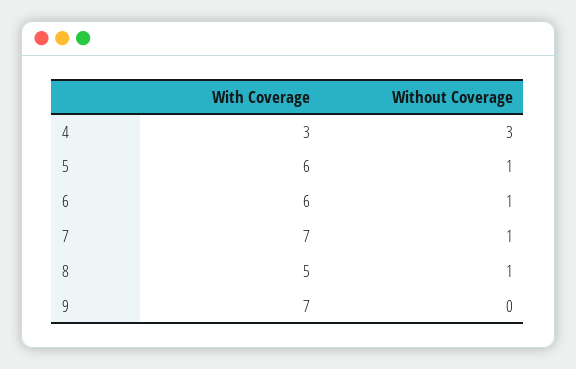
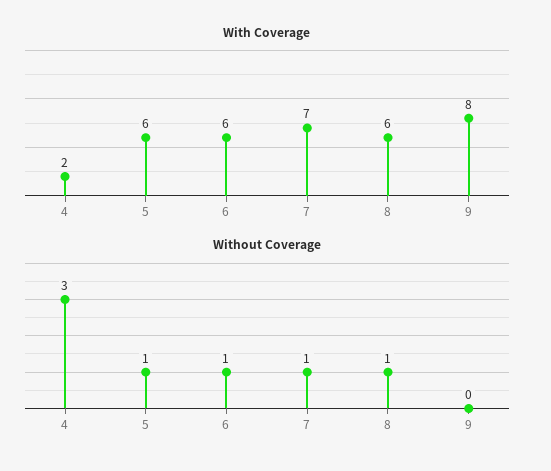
  {
    "With Coverage": {
-     "4": 3,
+     "4": 2,
      "5": 6,
      "6": 6,
      "7": 7,
-     "8": 5,
+     "8": 6,
-     "9": 7
+     "9": 8
    },
    "Without Coverage": {
      "4": 3,
      "5": 1,
      "6": 1,
      "7": 1,
      "8": 1,
      "9": 0
    }
  }

